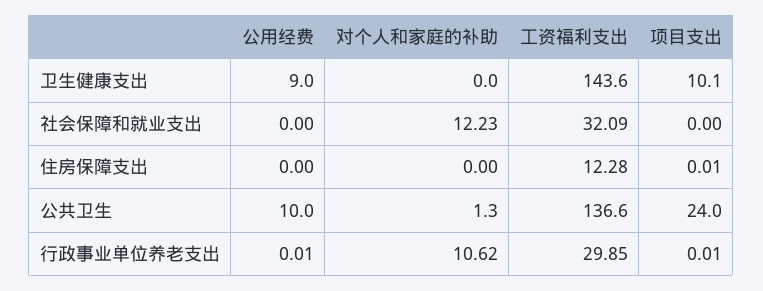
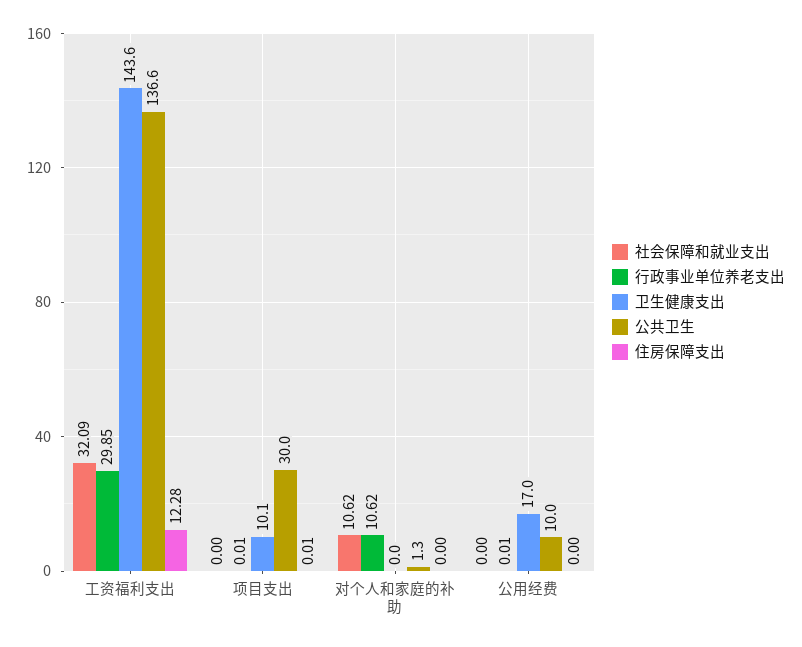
  {
    "卫生健康支出": {
-     "公用经费": 9,
+     "公用经费": 17,
      "对个人和家庭的补助": 0,
      "工资福利支出": 143.6,
      "项目支出": 10.1
    },
    "社会保障和就业支出": {
      "公用经费": 0,
-     "对个人和家庭的补助": 12.23,
+     "对个人和家庭的补助": 10.62,
      "工资福利支出": 32.09,
      "项目支出": 0
    },
    "住房保障支出": {
      "公用经费": 0,
      "对个人和家庭的补助": 0,
      "工资福利支出": 12.28,
      "项目支出": 0.01
    },
    "公共卫生": {
      "公用经费": 10,
      "对个人和家庭的补助": 1.3,
      "工资福利支出": 136.6,
-     "项目支出": 24
+     "项目支出": 30
    },
    "行政事业单位养老支出": {
      "公用经费": 0.01,
      "对个人和家庭的补助": 10.62,
      "工资福利支出": 29.85,
      "项目支出": 0.01
    }
  }

